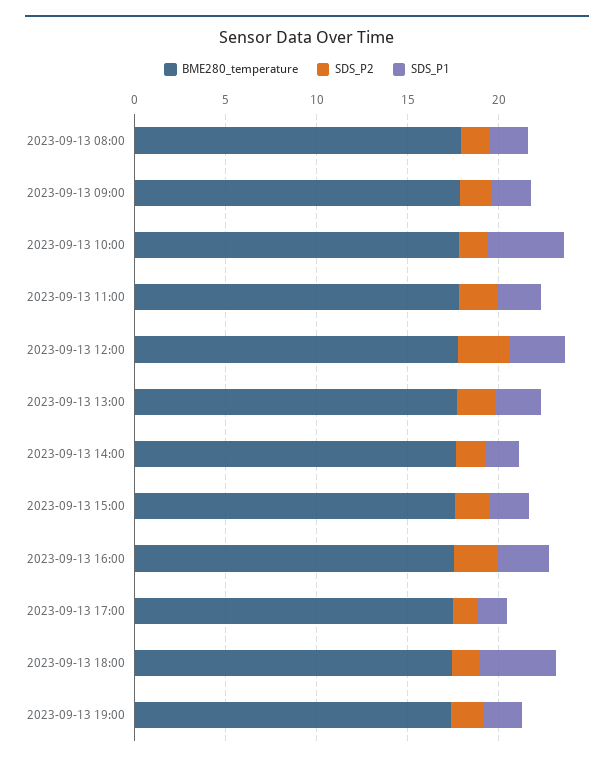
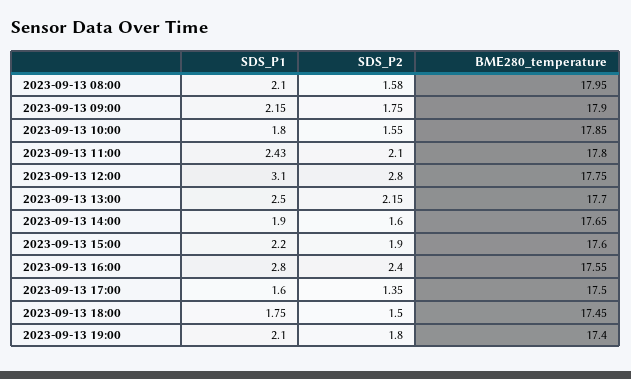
  {
    "BME280_temperature": {
      "2023-09-13 08:00": 17.95,
      "2023-09-13 09:00": 17.9,
      "2023-09-13 10:00": 17.85,
      "2023-09-13 11:00": 17.8,
      "2023-09-13 12:00": 17.75,
      "2023-09-13 13:00": 17.7,
      "2023-09-13 14:00": 17.65,
      "2023-09-13 15:00": 17.6,
      "2023-09-13 16:00": 17.55,
      "2023-09-13 17:00": 17.5,
      "2023-09-13 18:00": 17.45,
      "2023-09-13 19:00": 17.4
    },
    "SDS_P2": {
      "2023-09-13 08:00": 1.58,
      "2023-09-13 09:00": 1.75,
      "2023-09-13 10:00": 1.55,
      "2023-09-13 11:00": 2.1,
      "2023-09-13 12:00": 2.8,
      "2023-09-13 13:00": 2.15,
      "2023-09-13 14:00": 1.6,
      "2023-09-13 15:00": 1.9,
      "2023-09-13 16:00": 2.4,
      "2023-09-13 17:00": 1.35,
      "2023-09-13 18:00": 1.5,
      "2023-09-13 19:00": 1.8
    },
    "SDS_P1": {
      "2023-09-13 08:00": 2.1,
      "2023-09-13 09:00": 2.15,
-     "2023-09-13 10:00": 4,
+     "2023-09-13 10:00": 1.8,
      "2023-09-13 11:00": 2.43,
      "2023-09-13 12:00": 3.1,
      "2023-09-13 13:00": 2.5,
      "2023-09-13 14:00": 1.9,
      "2023-09-13 15:00": 2.2,
      "2023-09-13 16:00": 2.8,
      "2023-09-13 17:00": 1.6,
-     "2023-09-13 18:00": 4,
+     "2023-09-13 18:00": 1.75,
      "2023-09-13 19:00": 2.1
    }
  }

